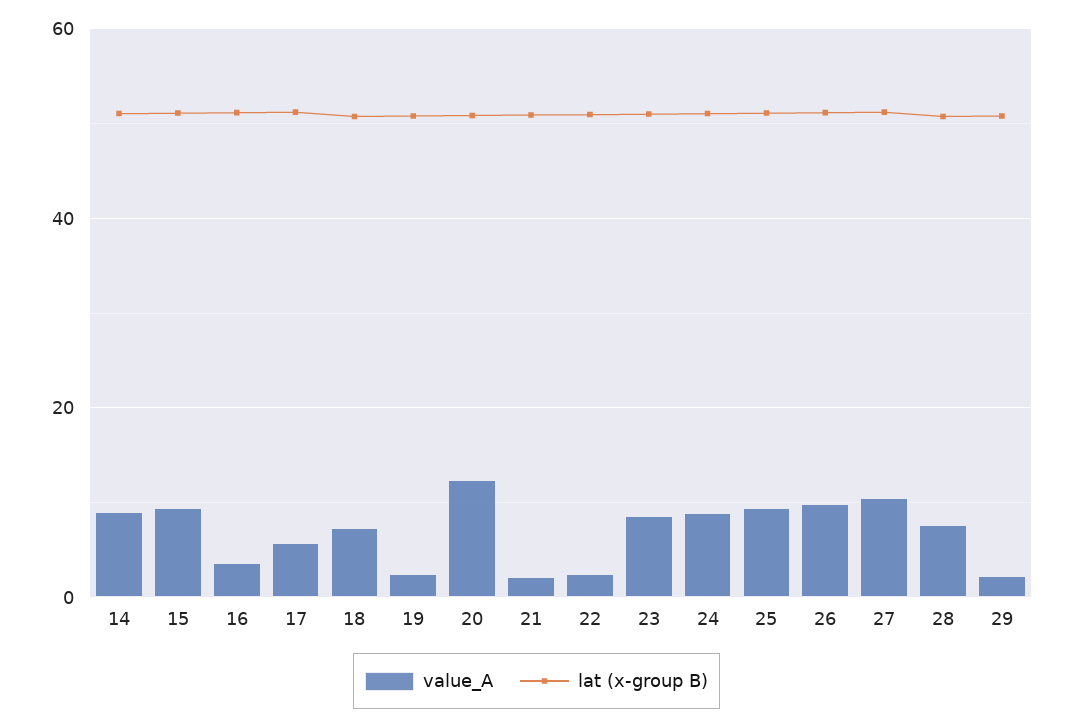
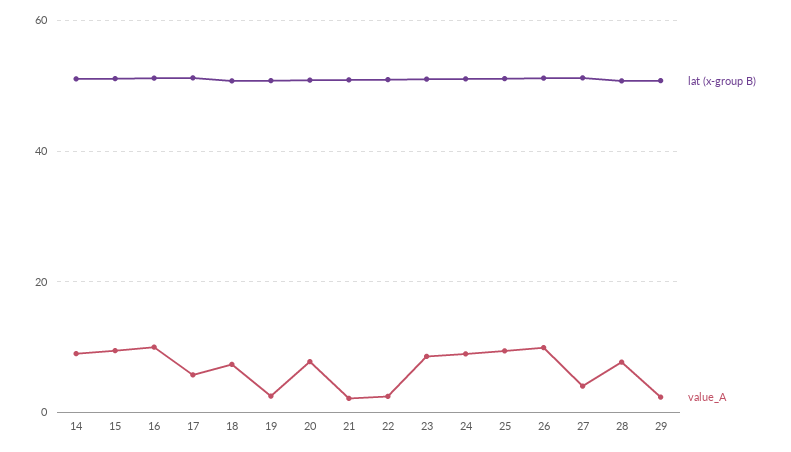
  {
    "value_A": {
      "14": 8,
      "15": 10,
-     "16": 4,
+     "16": 10,
      "17": 6,
      "18": 8,
      "19": 2,
-     "20": 12,
+     "20": 8,
      "21": 2,
      "22": 2,
      "23": 8,
      "24": 8,
      "25": 10,
      "26": 10,
-     "27": 10,
+     "27": 4,
      "28": 8,
      "29": 2
    },
    "lat (x-group B)": {
      "14": 52,
      "15": 52,
      "16": 52,
      "17": 52,
      "18": 50,
      "19": 50,
      "20": 50,
      "21": 50,
      "22": 50,
      "23": 52,
      "24": 52,
      "25": 52,
      "26": 52,
      "27": 52,
      "28": 50,
      "29": 50
    }
  }

